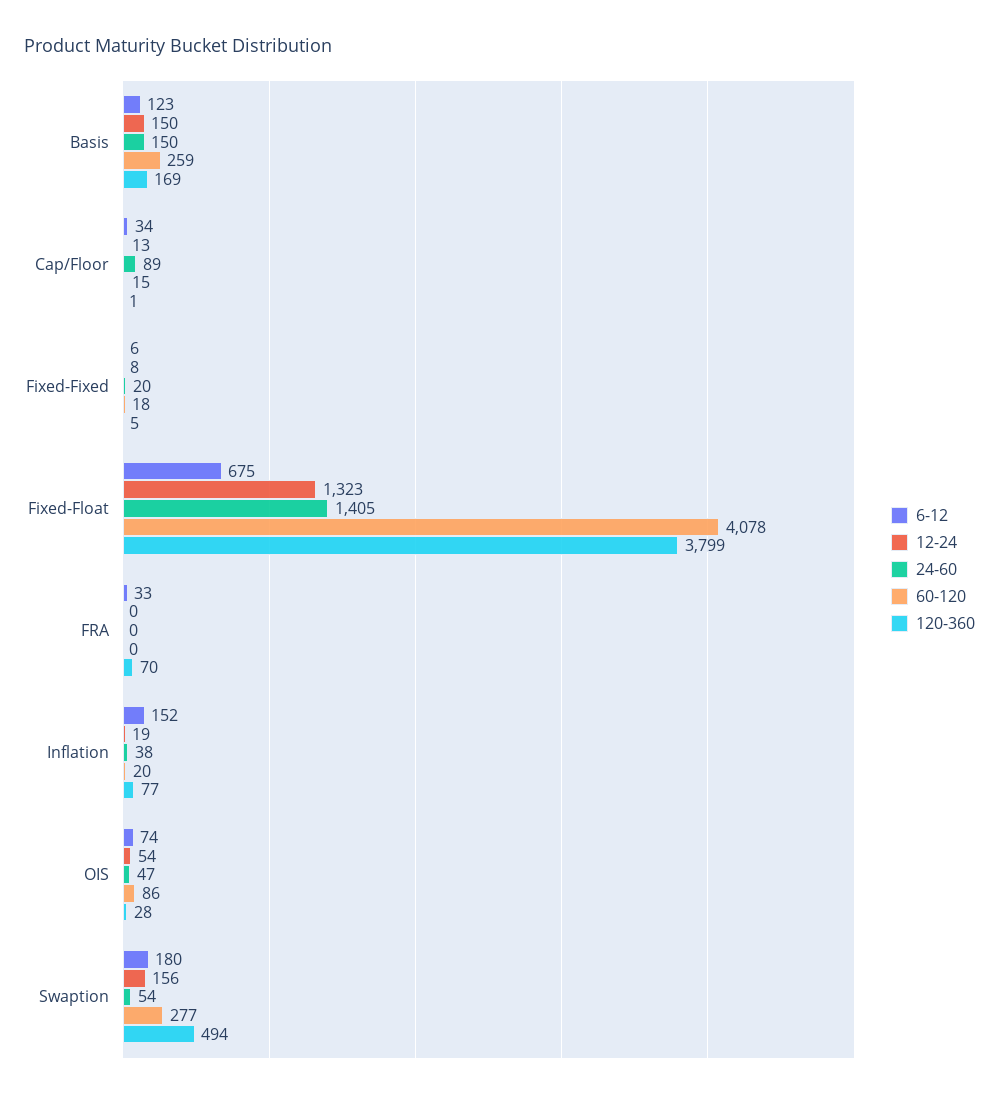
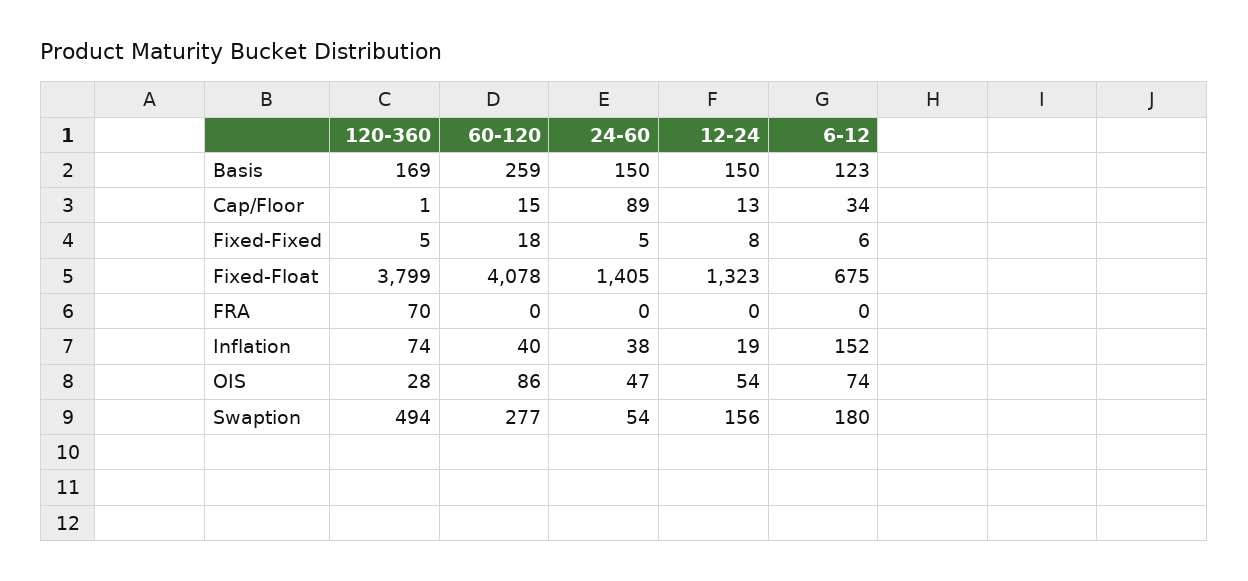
  {
    "6-12": {
      "Basis": 123,
      "Cap/Floor": 34,
      "Fixed-Fixed": 6,
      "Fixed-Float": 675,
-     "FRA": 33,
+     "FRA": 0,
      "Inflation": 152,
      "OIS": 74,
      "Swaption": 180
    },
    "12-24": {
      "Basis": 150,
      "Cap/Floor": 13,
      "Fixed-Fixed": 8,
      "Fixed-Float": 1323,
      "FRA": 0,
      "Inflation": 19,
      "OIS": 54,
      "Swaption": 156
    },
    "24-60": {
      "Basis": 150,
      "Cap/Floor": 89,
-     "Fixed-Fixed": 20,
+     "Fixed-Fixed": 5,
      "Fixed-Float": 1405,
      "FRA": 0,
      "Inflation": 38,
      "OIS": 47,
      "Swaption": 54
    },
    "60-120": {
      "Basis": 259,
      "Cap/Floor": 15,
      "Fixed-Fixed": 18,
      "Fixed-Float": 4078,
      "FRA": 0,
-     "Inflation": 20,
+     "Inflation": 40,
      "OIS": 86,
      "Swaption": 277
    },
    "120-360": {
      "Basis": 169,
      "Cap/Floor": 1,
      "Fixed-Fixed": 5,
      "Fixed-Float": 3799,
      "FRA": 70,
-     "Inflation": 77,
+     "Inflation": 74,
      "OIS": 28,
      "Swaption": 494
    }
  }

